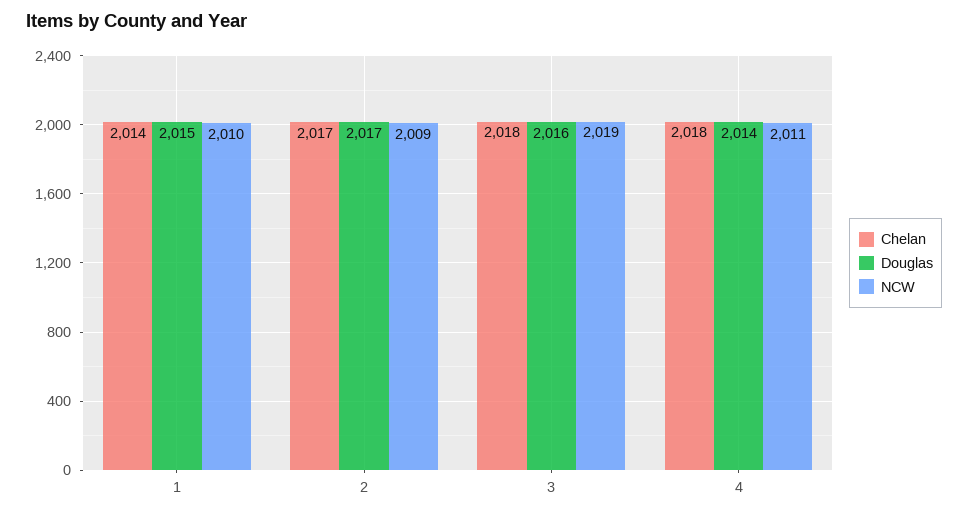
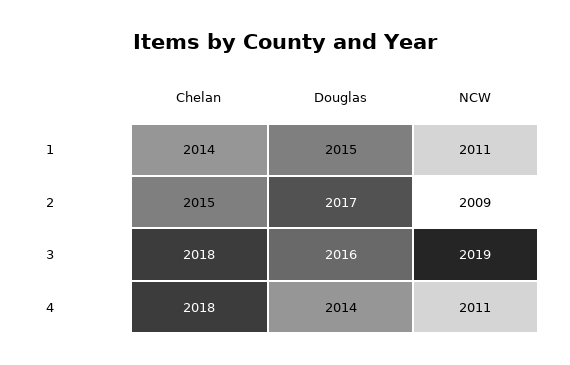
  {
    "Chelan": {
      "1": 2014,
-     "2": 2017,
+     "2": 2015,
      "3": 2018,
      "4": 2018
    },
    "Douglas": {
      "1": 2015,
      "2": 2017,
      "3": 2016,
      "4": 2014
    },
    "NCW": {
-     "1": 2010,
+     "1": 2011,
      "2": 2009,
      "3": 2019,
      "4": 2011
    }
  }

